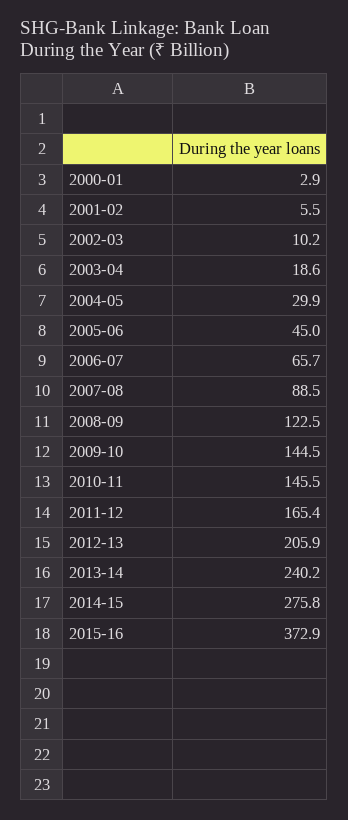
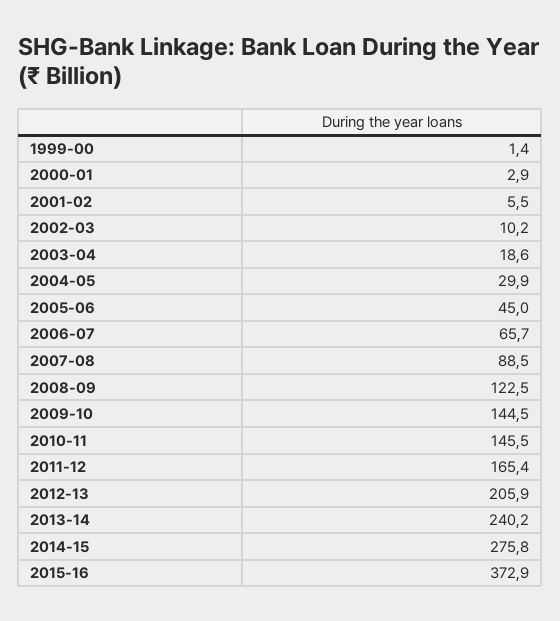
  {
    "2000-01": 2.9,
    "2001-02": 5.5,
    "2002-03": 10.2,
    "2003-04": 18.6,
    "2004-05": 29.9,
    "2005-06": 45,
    "2006-07": 65.7,
    "2007-08": 88.5,
    "2008-09": 122.5,
    "2009-10": 144.5,
    "2010-11": 145.5,
    "2011-12": 165.4,
    "2012-13": 205.9,
    "2013-14": 240.2,
    "2014-15": 275.8,
-   "2015-16": 372.9
+   "2015-16": 372.9,
+   "1999-00": 1.4
  }

